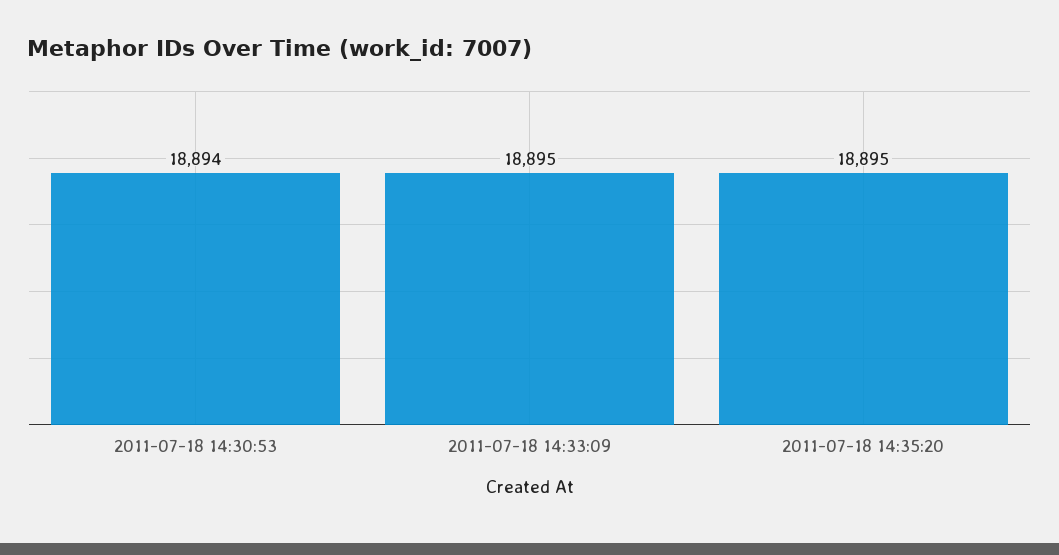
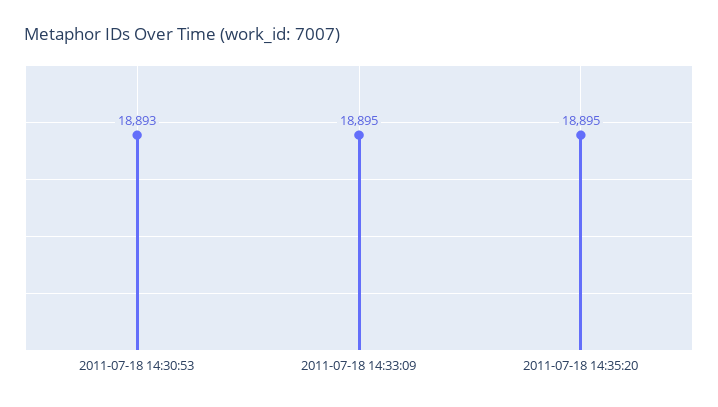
  {
-   "2011-07-18 14:30:53": 18894,
+   "2011-07-18 14:30:53": 18893,
    "2011-07-18 14:33:09": 18895,
    "2011-07-18 14:35:20": 18895
  }

